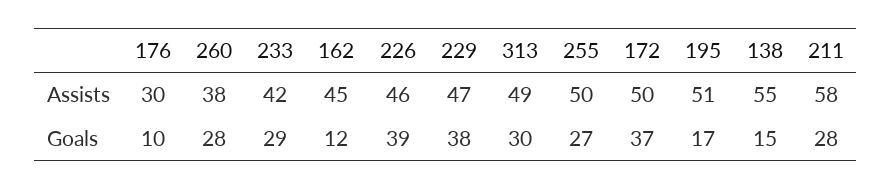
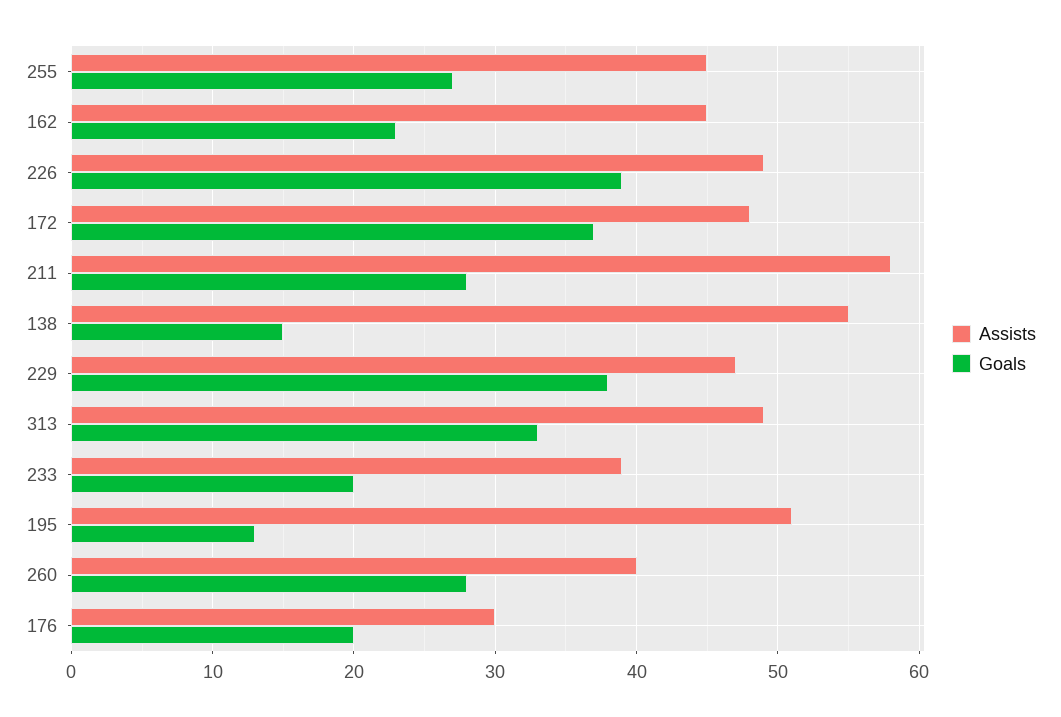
  {
    "Assists": {
      "176": 30,
-     "260": 38,
+     "260": 40,
-     "233": 42,
+     "233": 39,
      "162": 45,
-     "226": 46,
+     "226": 49,
      "229": 47,
      "313": 49,
-     "255": 50,
+     "255": 45,
-     "172": 50,
+     "172": 48,
      "195": 51,
      "138": 55,
      "211": 58
    },
    "Goals": {
-     "176": 10,
+     "176": 20,
      "260": 28,
-     "233": 29,
+     "233": 20,
-     "162": 12,
+     "162": 23,
      "226": 39,
      "229": 38,
-     "313": 30,
+     "313": 33,
      "255": 27,
      "172": 37,
-     "195": 17,
+     "195": 13,
      "138": 15,
      "211": 28
    }
  }

